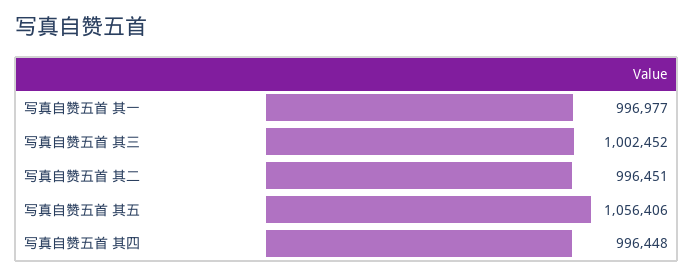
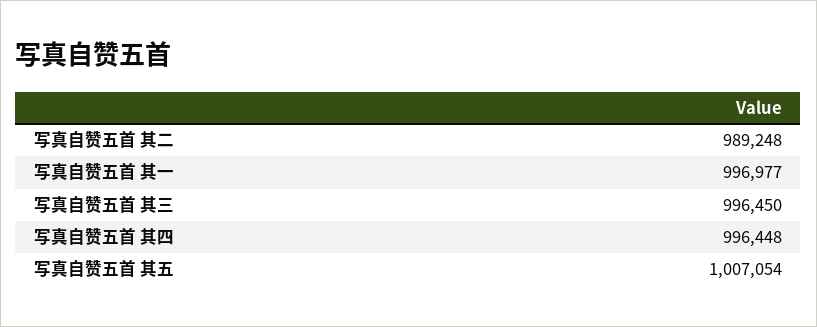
  {
    "写真自赞五首 其一": 996977,
-   "写真自赞五首 其三": 1002452,
+   "写真自赞五首 其三": 996450,
-   "写真自赞五首 其二": 996451,
+   "写真自赞五首 其二": 989248,
-   "写真自赞五首 其五": 1056406,
+   "写真自赞五首 其五": 1007054,
    "写真自赞五首 其四": 996448
  }

